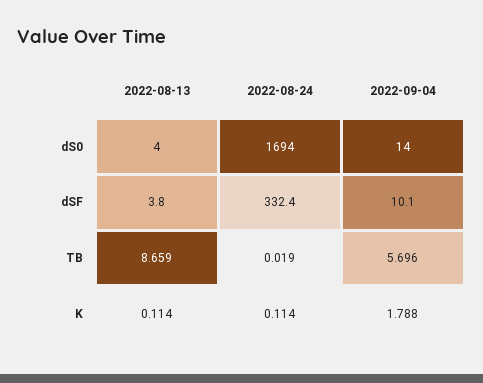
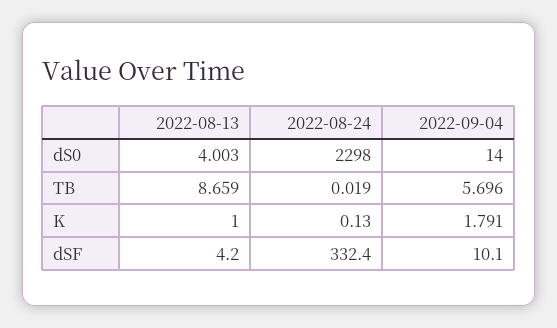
  {
    "2022-08-13": {
-     "dS0": 4,
+     "dS0": 4.003,
-     "dSF": 3.8,
+     "dSF": 4.2,
      "TB": 8.659,
-     "K": 0.114
+     "K": 1
    },
    "2022-08-24": {
-     "dS0": 1694,
+     "dS0": 2298,
      "dSF": 332.4,
      "TB": 0.019,
-     "K": 0.114
+     "K": 0.13
    },
    "2022-09-04": {
      "dS0": 14,
      "dSF": 10.1,
      "TB": 5.696,
-     "K": 1.788
+     "K": 1.791
    }
  }

